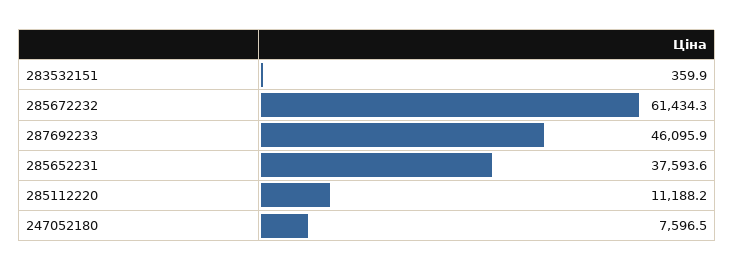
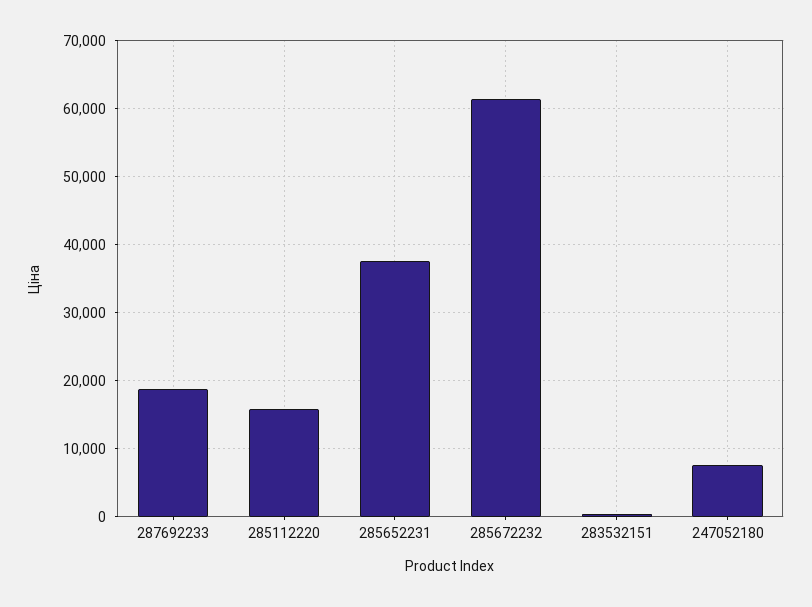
  {
    "283532151": 359.9,
    "285672232": 61434.3,
-   "287692233": 46095.9,
+   "287692233": 19000,
    "285652231": 37593.6,
-   "285112220": 11188.2,
+   "285112220": 16000,
    "247052180": 7596.5
  }

